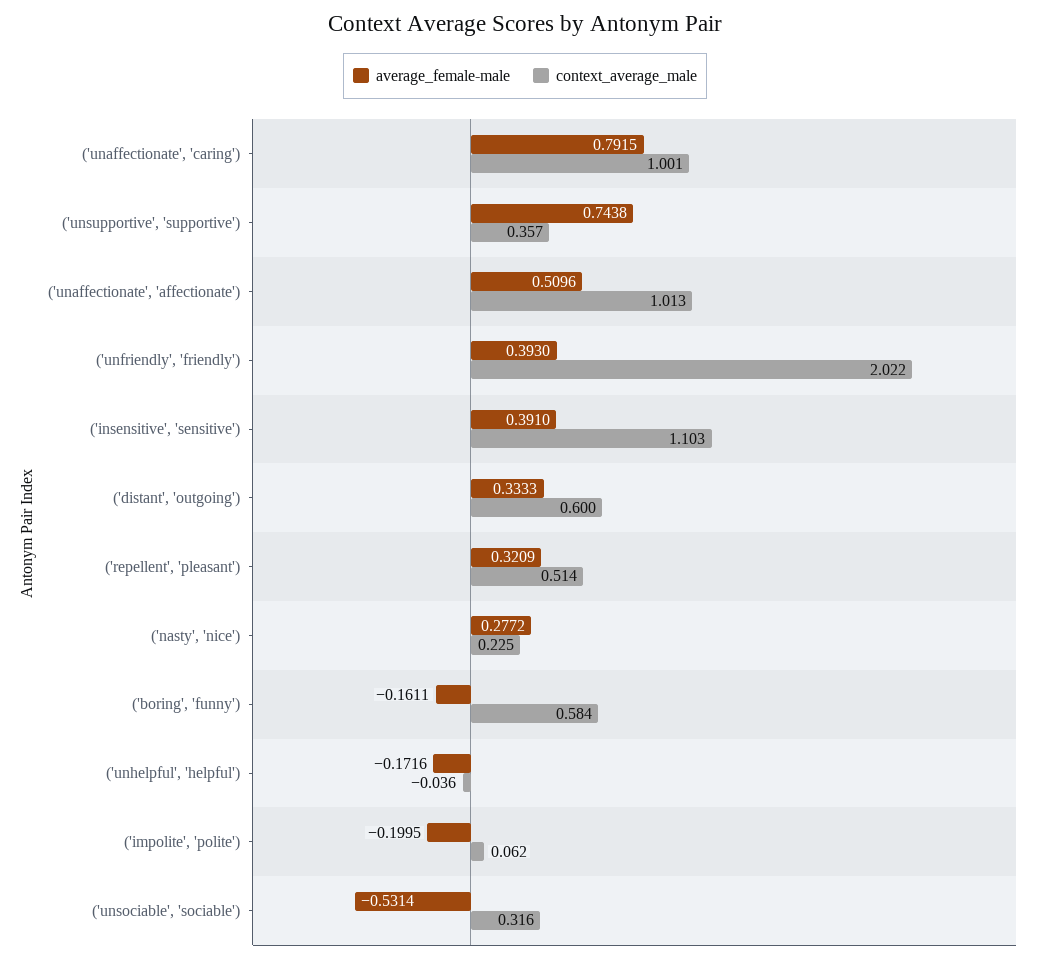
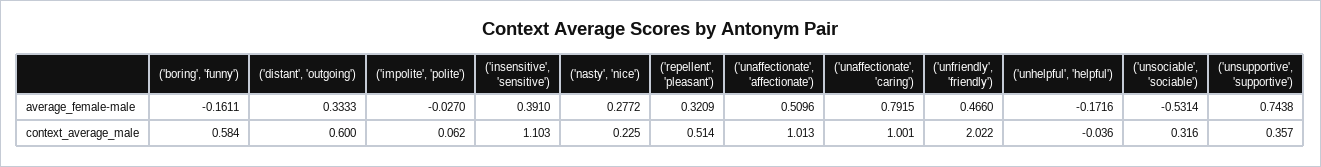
  {
    "average_female-male": {
      "('unaffectionate', 'caring')": 0.7915,
      "('unsupportive', 'supportive')": 0.7438,
      "('unaffectionate', 'affectionate')": 0.5096,
-     "('unfriendly', 'friendly')": 0.393,
+     "('unfriendly', 'friendly')": 0.466,
      "('insensitive', 'sensitive')": 0.391,
      "('distant', 'outgoing')": 0.3333,
      "('repellent', 'pleasant')": 0.3209,
      "('nasty', 'nice')": 0.2772,
      "('boring', 'funny')": -0.1611,
      "('unhelpful', 'helpful')": -0.1716,
-     "('impolite', 'polite')": -0.1995,
+     "('impolite', 'polite')": -0.027,
      "('unsociable', 'sociable')": -0.5314
    },
    "context_average_male": {
      "('unaffectionate', 'caring')": 1.001,
      "('unsupportive', 'supportive')": 0.357,
      "('unaffectionate', 'affectionate')": 1.013,
      "('unfriendly', 'friendly')": 2.022,
      "('insensitive', 'sensitive')": 1.103,
      "('distant', 'outgoing')": 0.6,
      "('repellent', 'pleasant')": 0.514,
      "('nasty', 'nice')": 0.225,
      "('boring', 'funny')": 0.584,
      "('unhelpful', 'helpful')": -0.036,
      "('impolite', 'polite')": 0.062,
      "('unsociable', 'sociable')": 0.316
    }
  }

